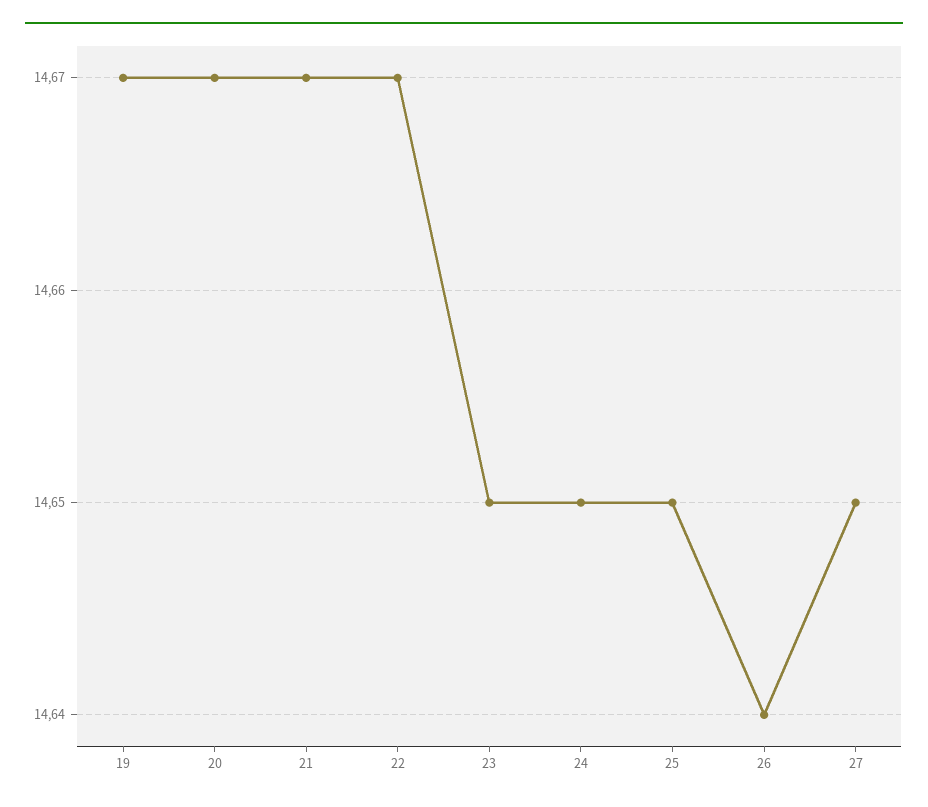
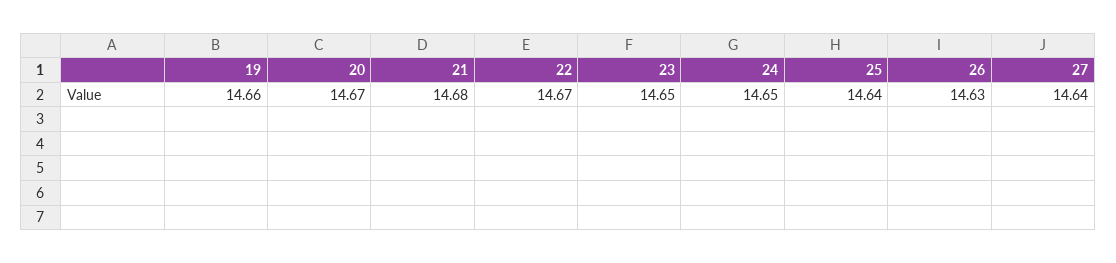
  {
-   "19": 14.67,
+   "19": 14.66,
    "20": 14.67,
-   "21": 14.67,
+   "21": 14.68,
    "22": 14.67,
    "23": 14.65,
    "24": 14.65,
-   "25": 14.65,
+   "25": 14.64,
-   "26": 14.64,
+   "26": 14.63,
-   "27": 14.65
+   "27": 14.64
  }

